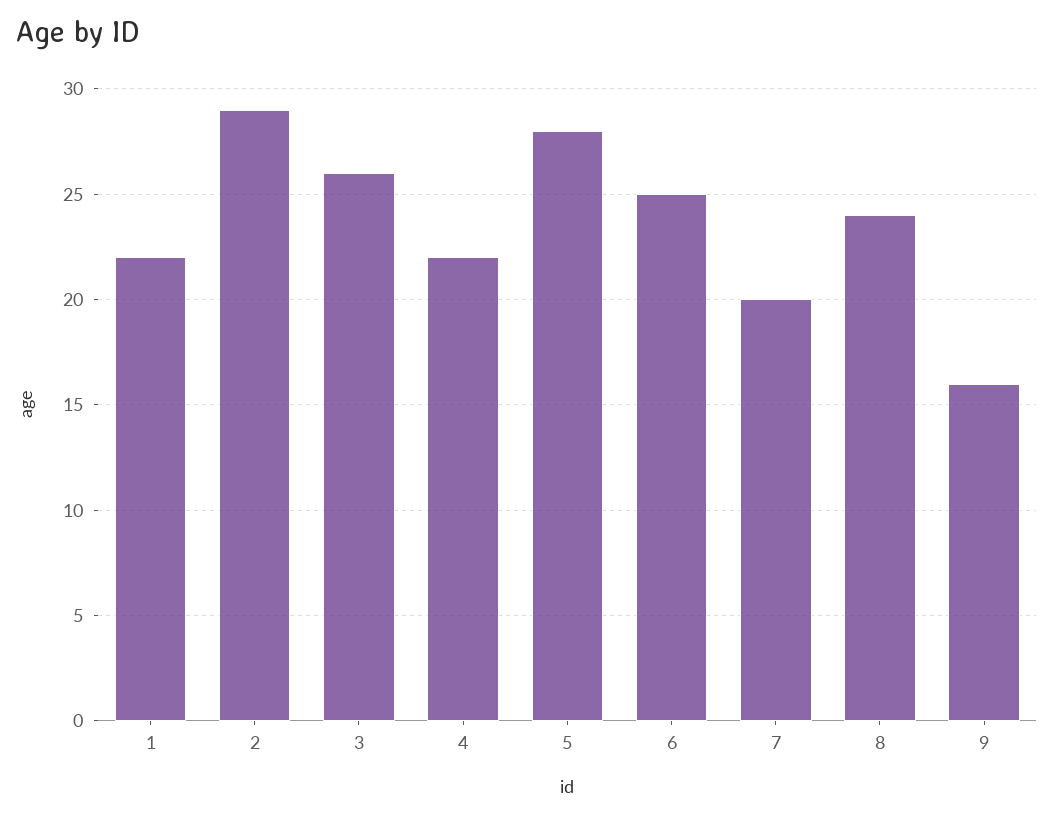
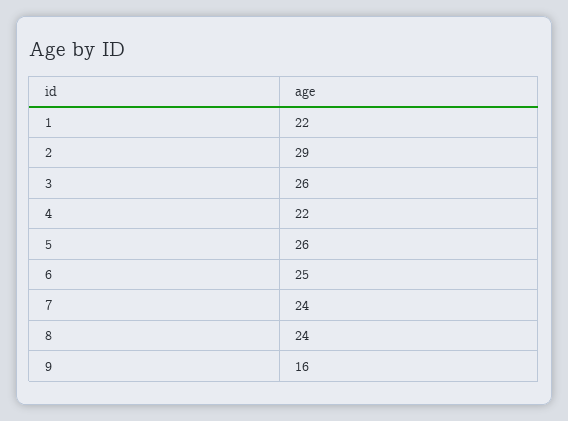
  {
    "1": 22,
    "2": 29,
    "3": 26,
    "4": 22,
-   "5": 28,
+   "5": 26,
    "6": 25,
-   "7": 20,
+   "7": 24,
    "8": 24,
    "9": 16
  }

